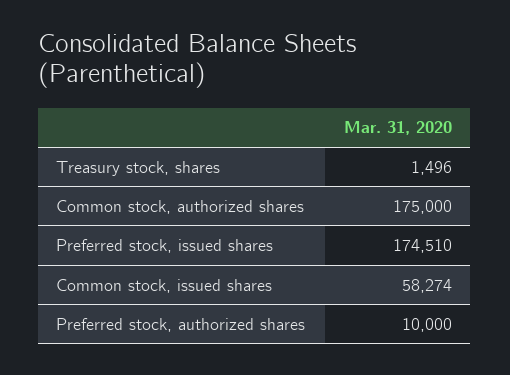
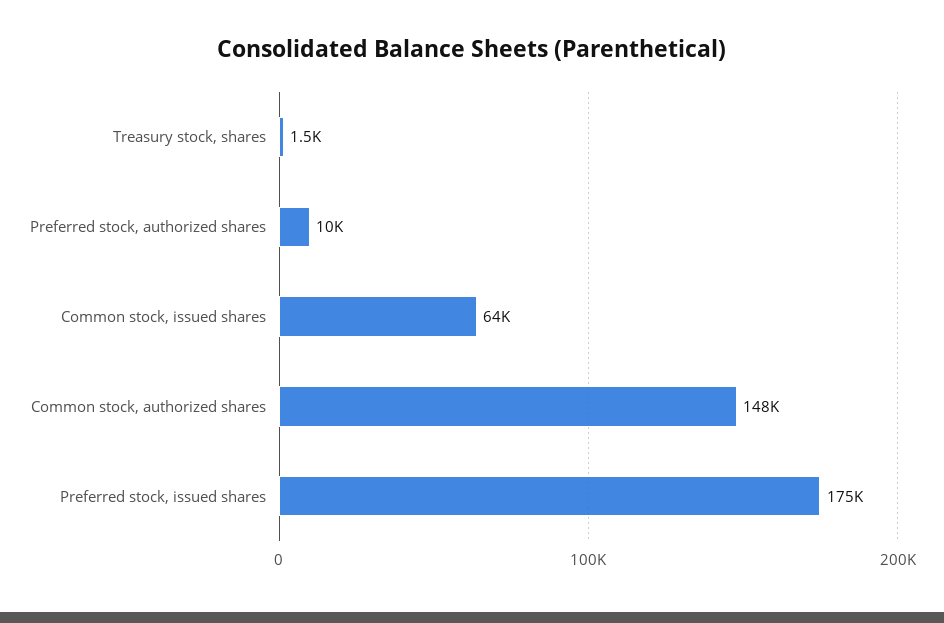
  {
    "Treasury stock, shares": 1496,
-   "Common stock, authorized shares": 175000,
+   "Common stock, authorized shares": 148000,
    "Preferred stock, issued shares": 174510,
-   "Common stock, issued shares": 58274,
+   "Common stock, issued shares": 64000,
    "Preferred stock, authorized shares": 10000
  }

